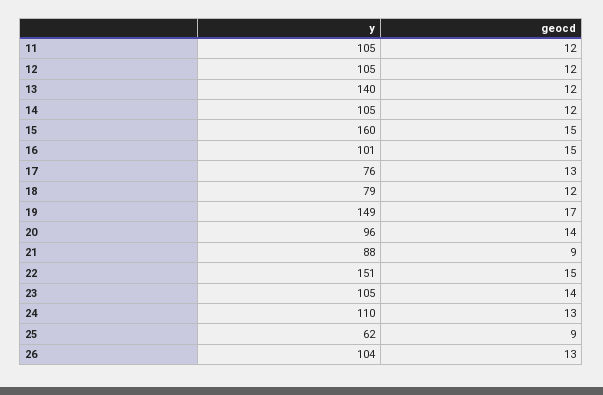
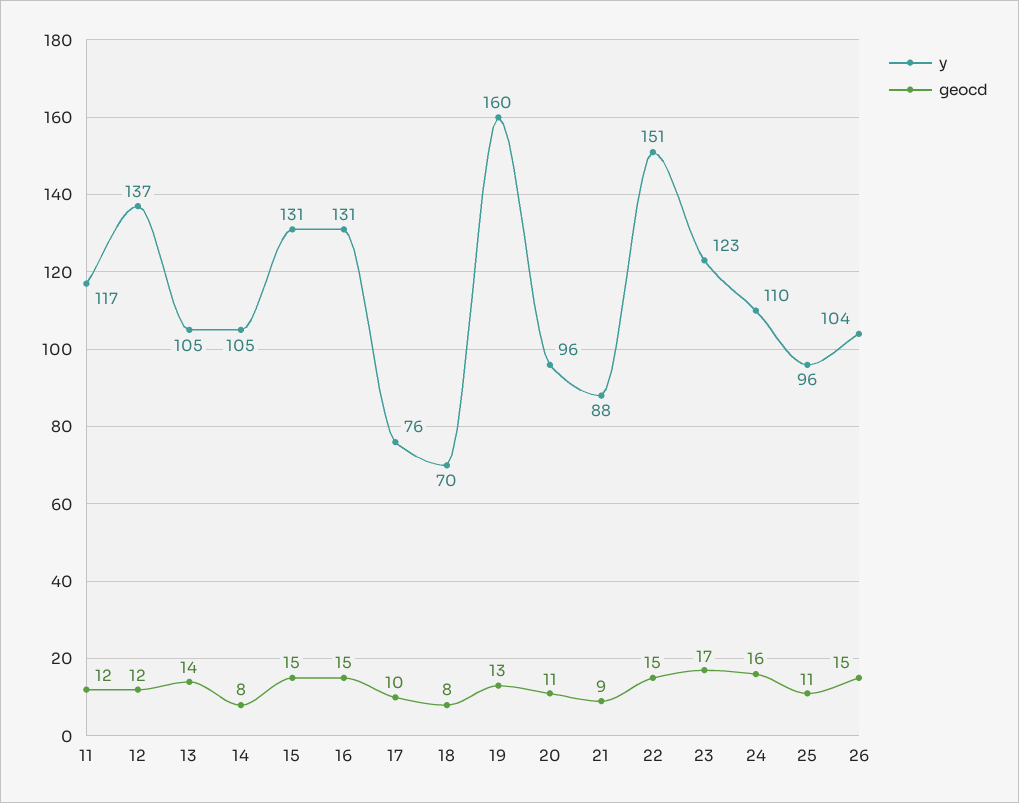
  {
    "y": {
-     "11": 105,
+     "11": 117,
-     "12": 105,
+     "12": 137,
-     "13": 140,
+     "13": 105,
      "14": 105,
-     "15": 160,
+     "15": 131,
-     "16": 101,
+     "16": 131,
      "17": 76,
-     "18": 79,
+     "18": 70,
-     "19": 149,
+     "19": 160,
      "20": 96,
      "21": 88,
      "22": 151,
-     "23": 105,
+     "23": 123,
      "24": 110,
-     "25": 62,
+     "25": 96,
      "26": 104
    },
    "geocd": {
      "11": 12,
      "12": 12,
-     "13": 12,
+     "13": 14,
-     "14": 12,
+     "14": 8,
      "15": 15,
      "16": 15,
-     "17": 13,
+     "17": 10,
-     "18": 12,
+     "18": 8,
-     "19": 17,
+     "19": 13,
-     "20": 14,
+     "20": 11,
      "21": 9,
      "22": 15,
-     "23": 14,
+     "23": 17,
-     "24": 13,
+     "24": 16,
-     "25": 9,
+     "25": 11,
-     "26": 13
+     "26": 15
    }
  }

